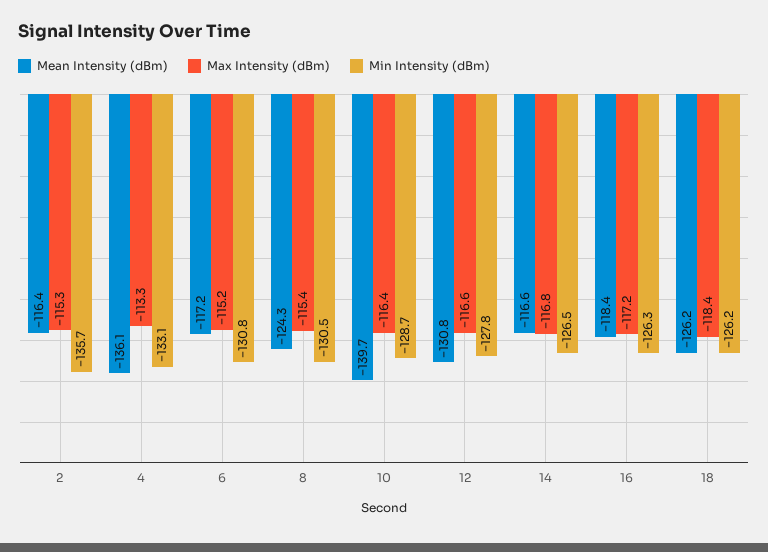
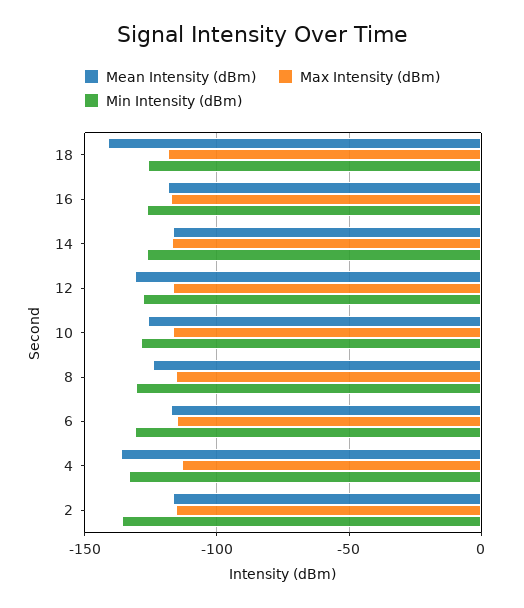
  {
    "Mean Intensity (dBm)": {
      "2": -116.4,
      "4": -136.1,
      "6": -117.2,
      "8": -124.3,
-     "10": -139.7,
+     "10": -125,
      "12": -130.8,
      "14": -116.6,
      "16": -118.4,
-     "18": -126.2
+     "18": -140
    },
    "Max Intensity (dBm)": {
      "2": -115.3,
      "4": -113.3,
      "6": -115.2,
      "8": -115.4,
      "10": -116.4,
      "12": -116.6,
      "14": -116.8,
      "16": -117.2,
      "18": -118.4
    },
    "Min Intensity (dBm)": {
      "2": -135.7,
      "4": -133.1,
      "6": -130.8,
      "8": -130.5,
      "10": -128.7,
      "12": -127.8,
      "14": -126.5,
      "16": -126.3,
      "18": -126.2
    }
  }

